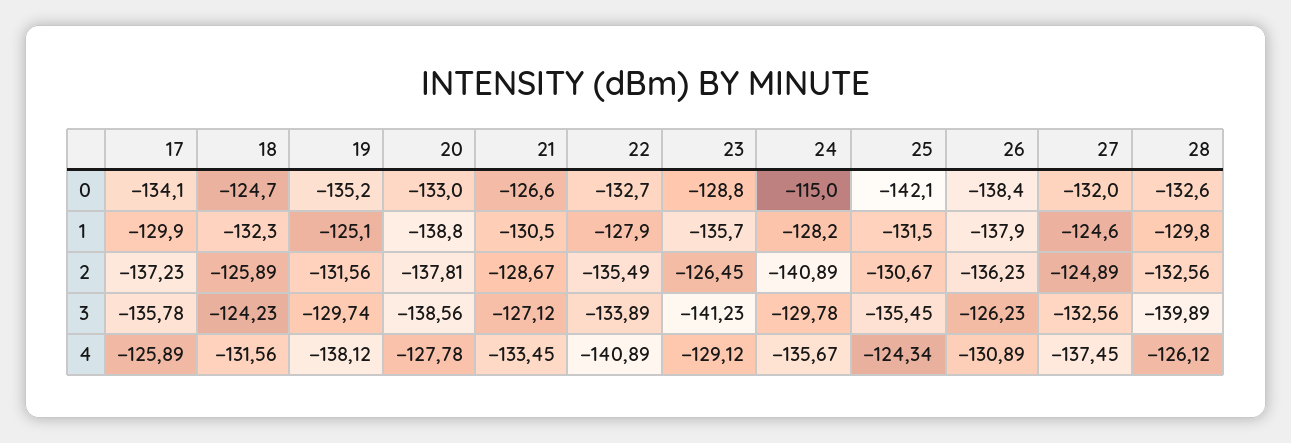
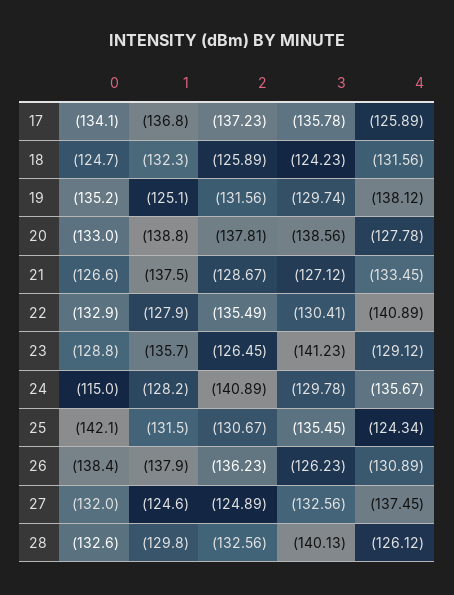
  {
    "17": {
      "0": -134.1,
-     "1": -129.9,
+     "1": -136.8,
      "2": -137.23,
      "3": -135.78,
      "4": -125.89
    },
    "18": {
      "0": -124.7,
      "1": -132.3,
      "2": -125.89,
      "3": -124.23,
      "4": -131.56
    },
    "19": {
      "0": -135.2,
      "1": -125.1,
      "2": -131.56,
      "3": -129.74,
      "4": -138.12
    },
    "20": {
      "0": -133,
      "1": -138.8,
      "2": -137.81,
      "3": -138.56,
      "4": -127.78
    },
    "21": {
      "0": -126.6,
-     "1": -130.5,
+     "1": -137.5,
      "2": -128.67,
      "3": -127.12,
      "4": -133.45
    },
    "22": {
-     "0": -132.7,
+     "0": -132.9,
      "1": -127.9,
      "2": -135.49,
-     "3": -133.89,
+     "3": -130.41,
      "4": -140.89
    },
    "23": {
      "0": -128.8,
      "1": -135.7,
      "2": -126.45,
      "3": -141.23,
      "4": -129.12
    },
    "24": {
      "0": -115,
      "1": -128.2,
      "2": -140.89,
      "3": -129.78,
      "4": -135.67
    },
    "25": {
      "0": -142.1,
      "1": -131.5,
      "2": -130.67,
      "3": -135.45,
      "4": -124.34
    },
    "26": {
      "0": -138.4,
      "1": -137.9,
      "2": -136.23,
      "3": -126.23,
      "4": -130.89
    },
    "27": {
      "0": -132,
      "1": -124.6,
      "2": -124.89,
      "3": -132.56,
      "4": -137.45
    },
    "28": {
      "0": -132.6,
      "1": -129.8,
      "2": -132.56,
-     "3": -139.89,
+     "3": -140.13,
      "4": -126.12
    }
  }

